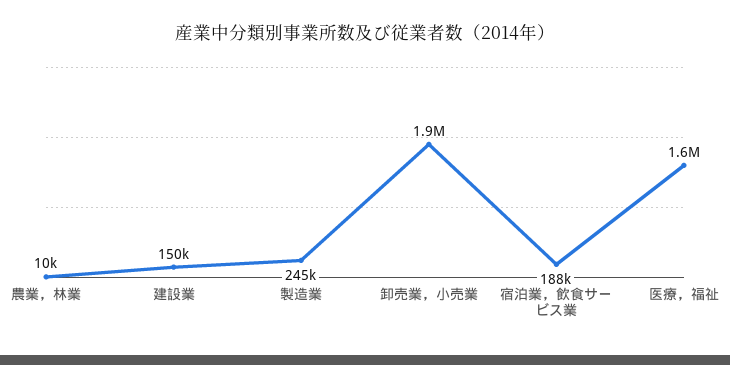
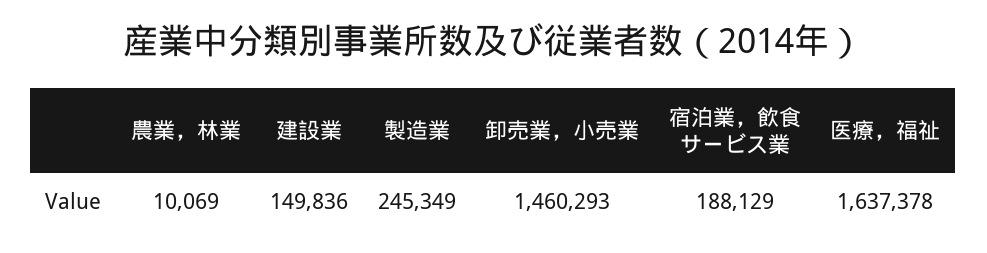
  {
    "農業，林業": 10069,
    "建設業": 149836,
    "製造業": 245349,
-   "卸売業，小売業": 1900000,
+   "卸売業，小売業": 1460293,
    "宿泊業，飲食サービス業": 188129,
    "医療，福祉": 1637378
  }

